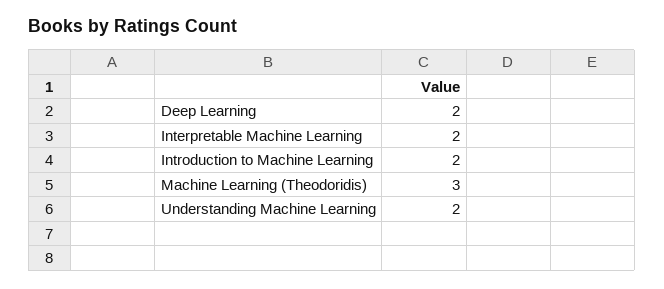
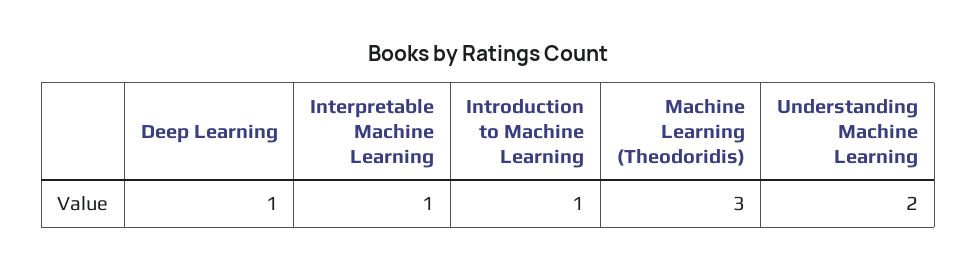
  {
-   "Deep Learning": 2,
+   "Deep Learning": 1,
-   "Interpretable Machine Learning": 2,
+   "Interpretable Machine Learning": 1,
-   "Introduction to Machine Learning": 2,
+   "Introduction to Machine Learning": 1,
    "Machine Learning (Theodoridis)": 3,
    "Understanding Machine Learning": 2
  }

